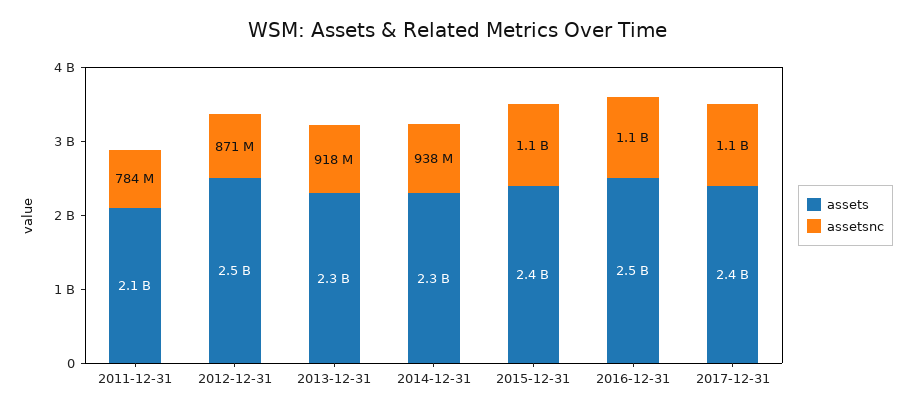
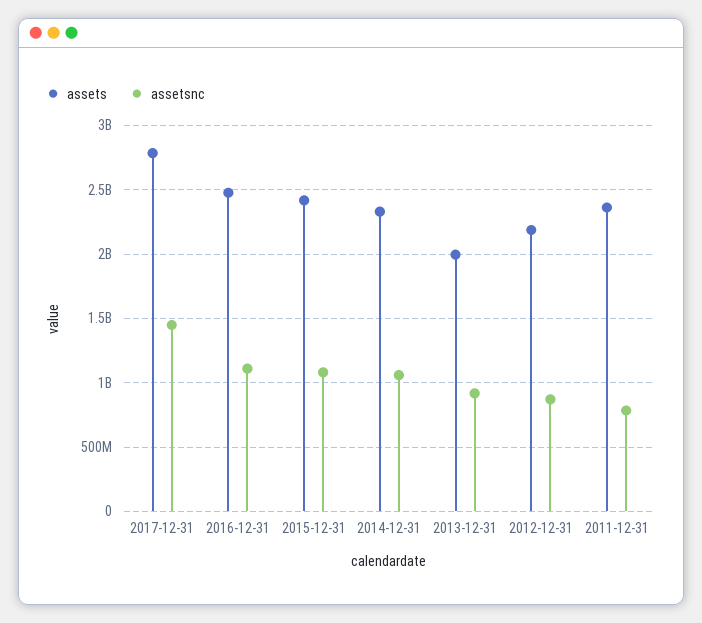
  {
    "assets": {
-     "2011-12-31": 2100000000,
+     "2011-12-31": 2350000000,
-     "2012-12-31": 2500000000,
+     "2012-12-31": 2200000000,
-     "2013-12-31": 2300000000,
+     "2013-12-31": 2000000000,
      "2014-12-31": 2300000000,
      "2015-12-31": 2400000000,
      "2016-12-31": 2500000000,
-     "2017-12-31": 2400000000
+     "2017-12-31": 2800000000
    },
    "assetsnc": {
      "2011-12-31": 784000000,
      "2012-12-31": 871000000,
      "2013-12-31": 918000000,
-     "2014-12-31": 938000000,
+     "2014-12-31": 1050000000,
      "2015-12-31": 1100000000,
      "2016-12-31": 1100000000,
-     "2017-12-31": 1100000000
+     "2017-12-31": 1450000000
    }
  }

